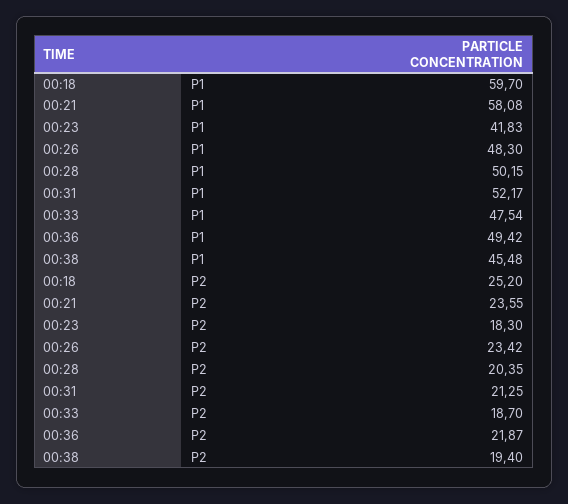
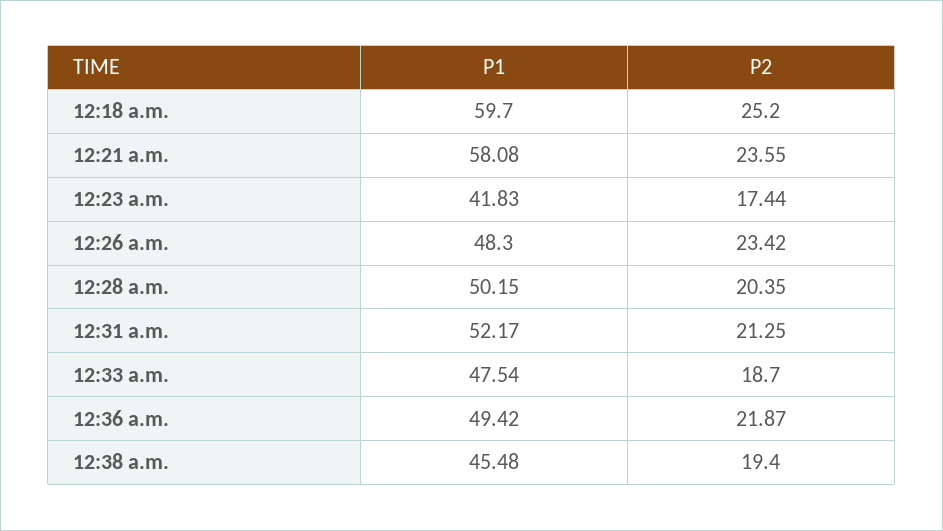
  {
    "00:18": {
      "P1": 59.7,
      "P2": 25.2
    },
    "00:21": {
      "P1": 58.08,
      "P2": 23.55
    },
    "00:23": {
      "P1": 41.83,
-     "P2": 18.3
+     "P2": 17.44
    },
    "00:26": {
      "P1": 48.3,
      "P2": 23.42
    },
    "00:28": {
      "P1": 50.15,
      "P2": 20.35
    },
    "00:31": {
      "P1": 52.17,
      "P2": 21.25
    },
    "00:33": {
      "P1": 47.54,
      "P2": 18.7
    },
    "00:36": {
      "P1": 49.42,
      "P2": 21.87
    },
    "00:38": {
      "P1": 45.48,
      "P2": 19.4
    }
  }

